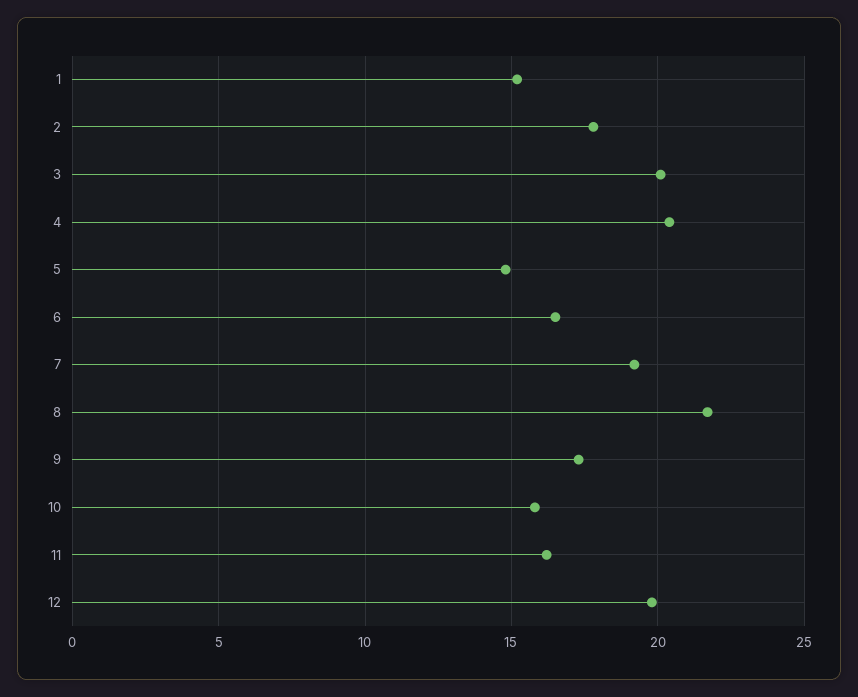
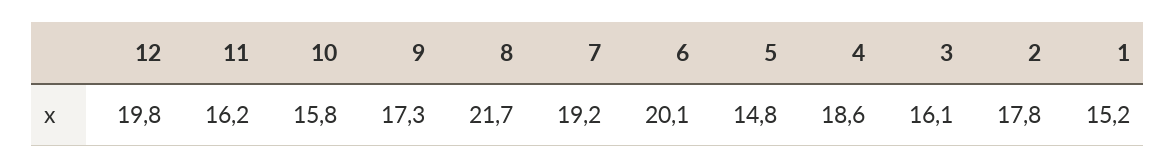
  {
    "1": 15.2,
    "2": 17.8,
-   "3": 20,
+   "3": 16.1,
-   "4": 20.5,
+   "4": 18.6,
    "5": 14.8,
-   "6": 16.5,
+   "6": 20.1,
    "7": 19.2,
    "8": 21.7,
    "9": 17.3,
    "10": 15.8,
    "11": 16.2,
    "12": 19.8
  }

